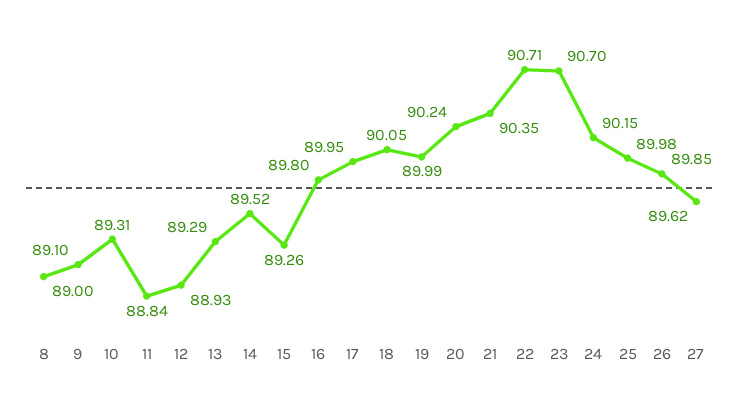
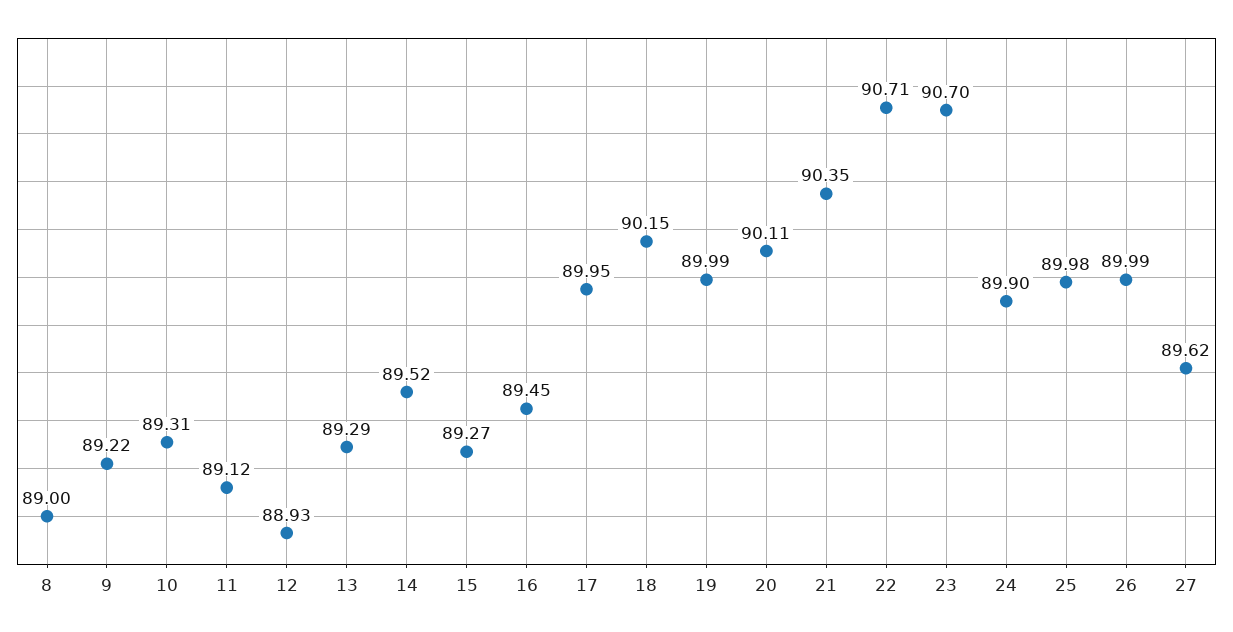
  {
    "8": 89,
-   "9": 89.1,
+   "9": 89.22,
    "10": 89.31,
-   "11": 88.84,
+   "11": 89.12,
    "12": 88.93,
    "13": 89.29,
    "14": 89.52,
-   "15": 89.26,
+   "15": 89.27,
-   "16": 89.8,
+   "16": 89.45,
    "17": 89.95,
-   "18": 90.05,
+   "18": 90.15,
    "19": 89.99,
-   "20": 90.24,
+   "20": 90.11,
    "21": 90.35,
    "22": 90.71,
    "23": 90.7,
-   "24": 90.15,
+   "24": 89.9,
    "25": 89.98,
-   "26": 89.85,
+   "26": 89.99,
    "27": 89.62
  }

